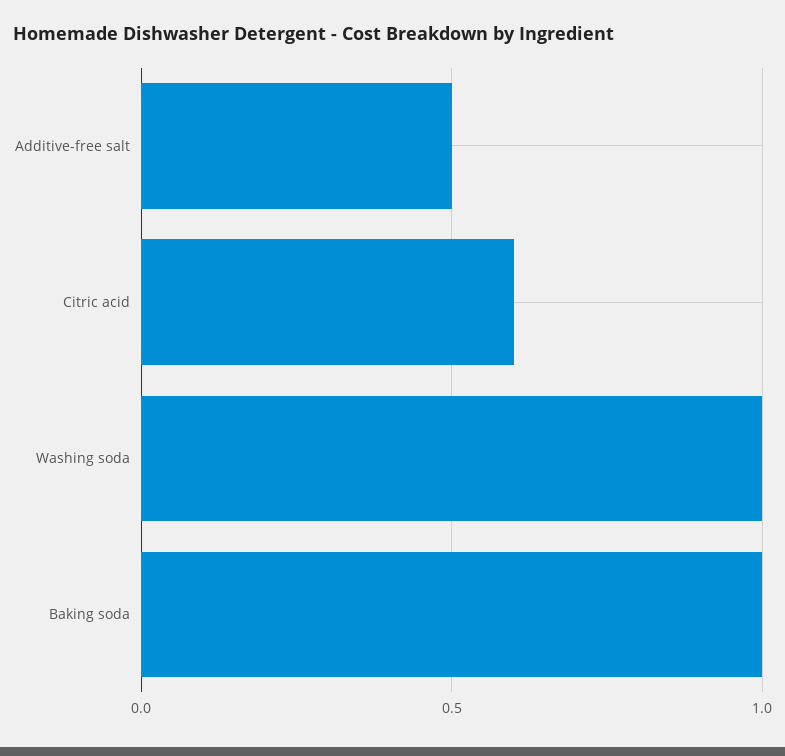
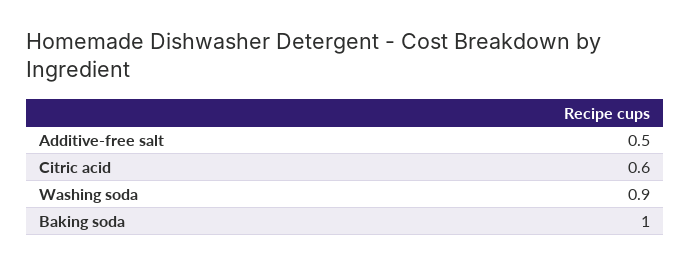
  {
    "Additive-free salt": 0.5,
    "Citric acid": 0.6,
-   "Washing soda": 1,
+   "Washing soda": 0.9,
    "Baking soda": 1
  }

